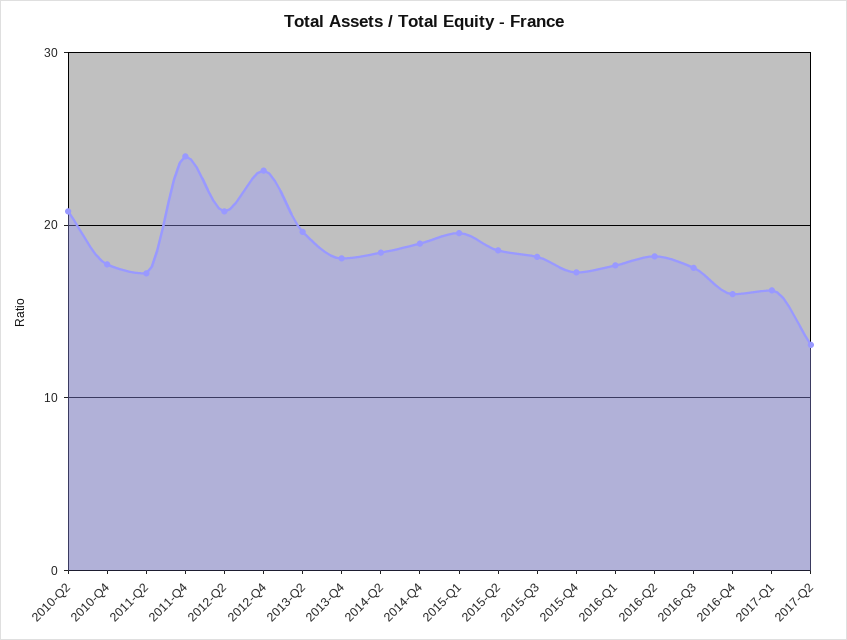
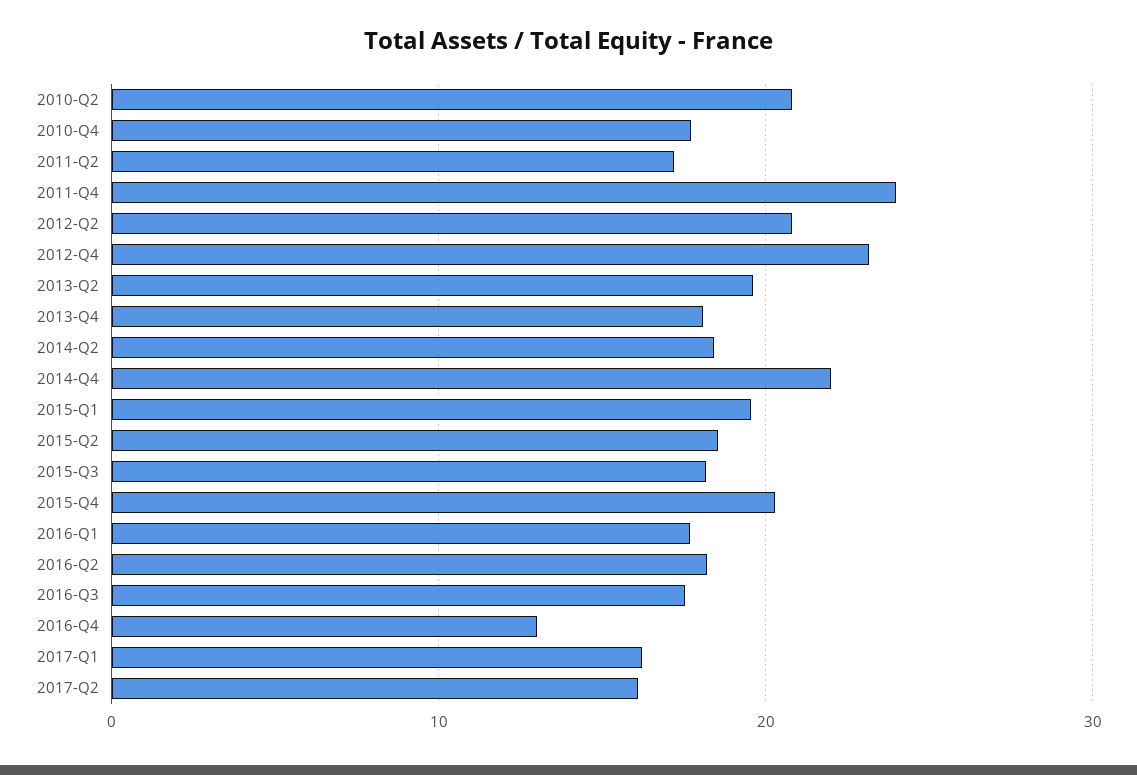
  {
    "2010-Q2": 21,
    "2010-Q4": 18,
    "2011-Q2": 17,
    "2011-Q4": 24,
    "2012-Q2": 21,
    "2012-Q4": 23,
    "2013-Q2": 20,
    "2013-Q4": 18,
    "2014-Q2": 18,
-   "2014-Q4": 19,
+   "2014-Q4": 22,
    "2015-Q1": 20,
    "2015-Q2": 19,
    "2015-Q3": 18,
-   "2015-Q4": 17,
+   "2015-Q4": 20,
    "2016-Q1": 18,
    "2016-Q2": 18,
    "2016-Q3": 18,
-   "2016-Q4": 16,
+   "2016-Q4": 13,
    "2017-Q1": 16,
-   "2017-Q2": 13
+   "2017-Q2": 16
  }

